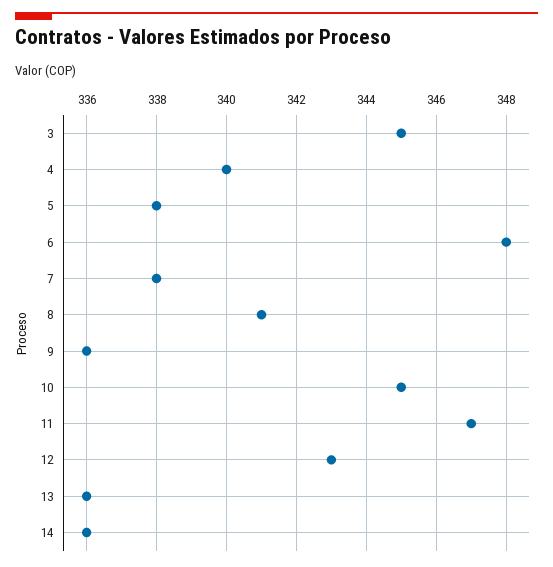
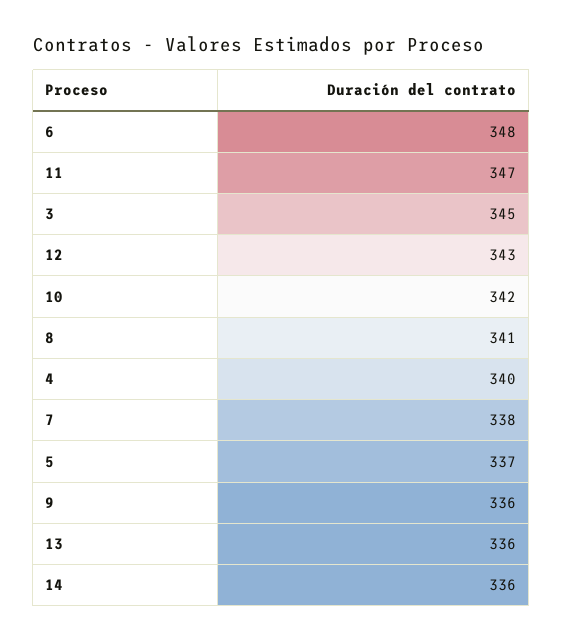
  {
    "3": 345,
    "4": 340,
-   "5": 338,
+   "5": 337,
    "6": 348,
    "7": 338,
    "8": 341,
    "9": 336,
-   "10": 345,
+   "10": 342,
    "11": 347,
    "12": 343,
    "13": 336,
    "14": 336
  }

